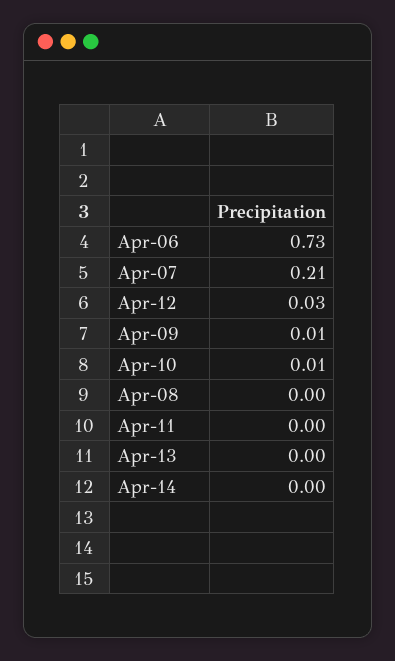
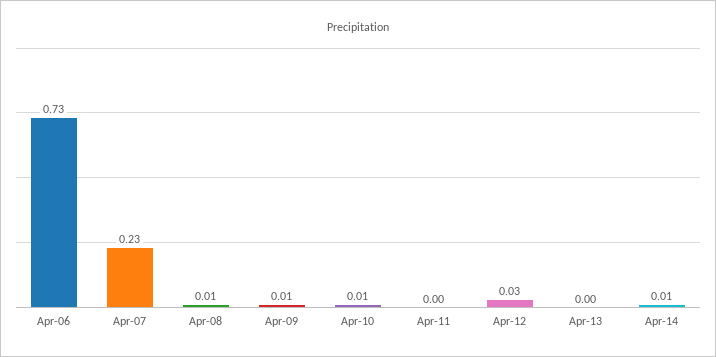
  {
    "Apr-06": 0.73,
-   "Apr-07": 0.21,
+   "Apr-07": 0.23,
    "Apr-12": 0.03,
    "Apr-09": 0.01,
    "Apr-10": 0.01,
-   "Apr-08": 0,
+   "Apr-08": 0.01,
    "Apr-11": 0,
    "Apr-13": 0,
-   "Apr-14": 0
+   "Apr-14": 0.01
  }

